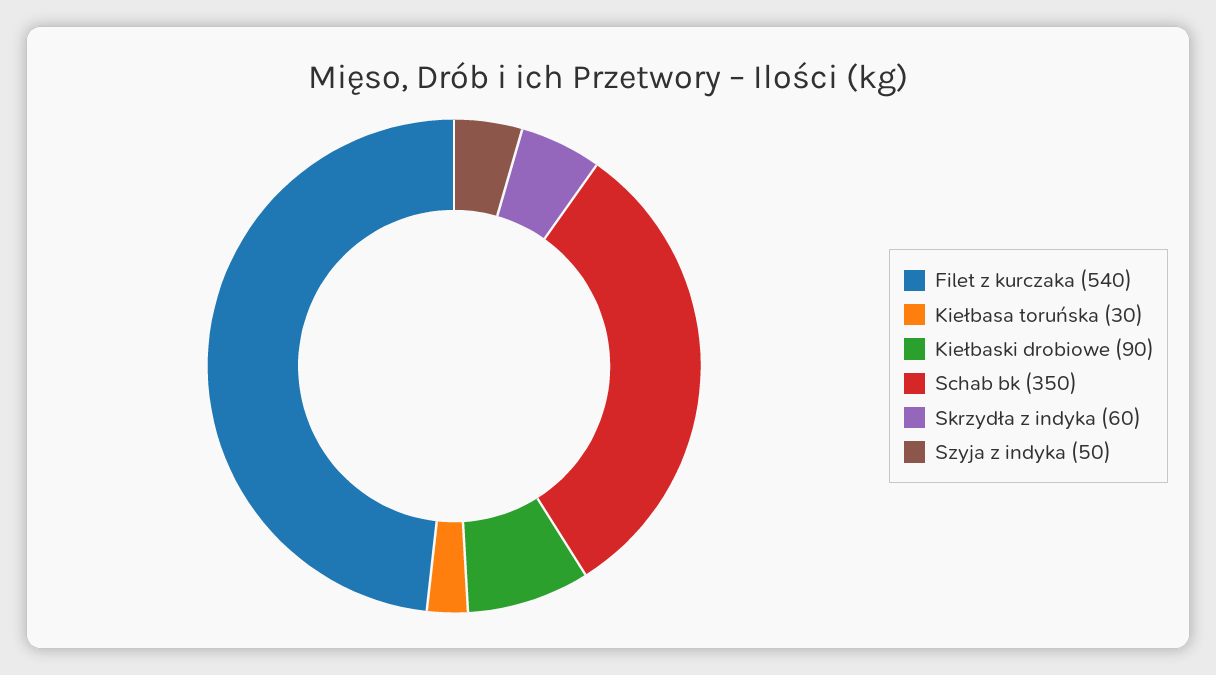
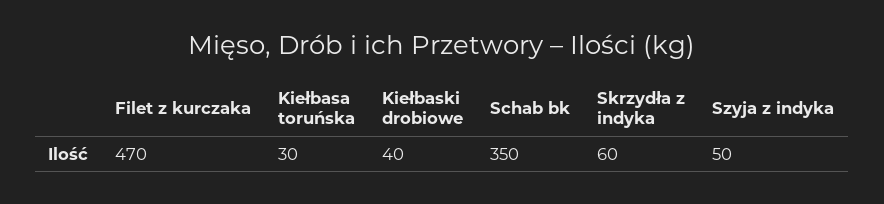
  {
-   "Filet z kurczaka": 540,
+   "Filet z kurczaka": 470,
    "Kiełbasa toruńska": 30,
-   "Kiełbaski drobiowe": 90,
+   "Kiełbaski drobiowe": 40,
    "Schab bk": 350,
    "Skrzydła z indyka": 60,
    "Szyja z indyka": 50
  }

